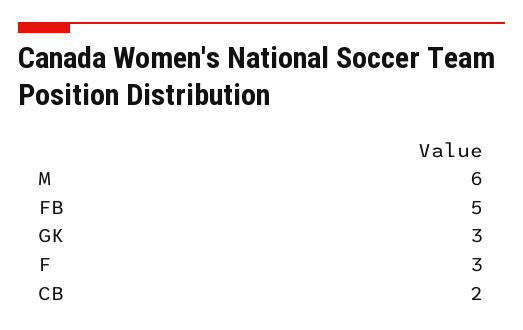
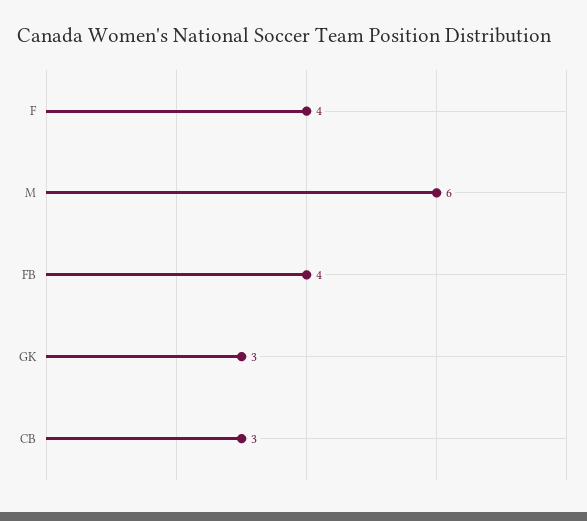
  {
    "M": 6,
-   "FB": 5,
+   "FB": 4,
    "GK": 3,
-   "F": 3,
+   "F": 4,
-   "CB": 2
+   "CB": 3
  }

